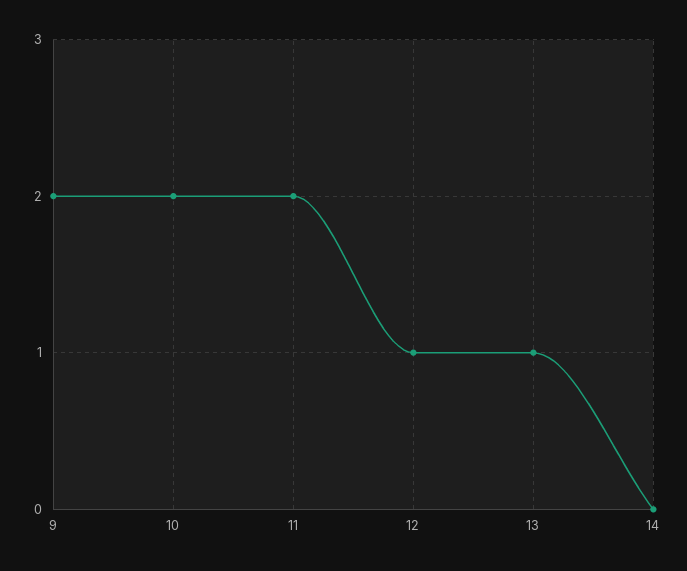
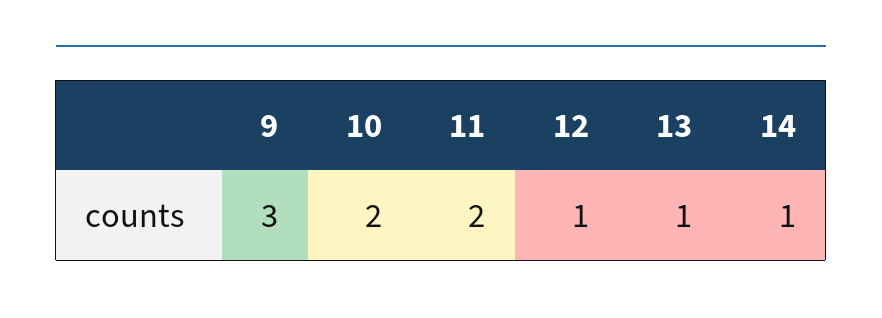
  {
-   "9": 2,
+   "9": 3,
    "10": 2,
    "11": 2,
    "12": 1,
    "13": 1,
-   "14": 0
+   "14": 1
  }

